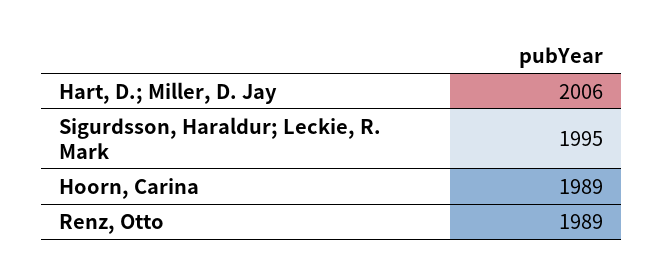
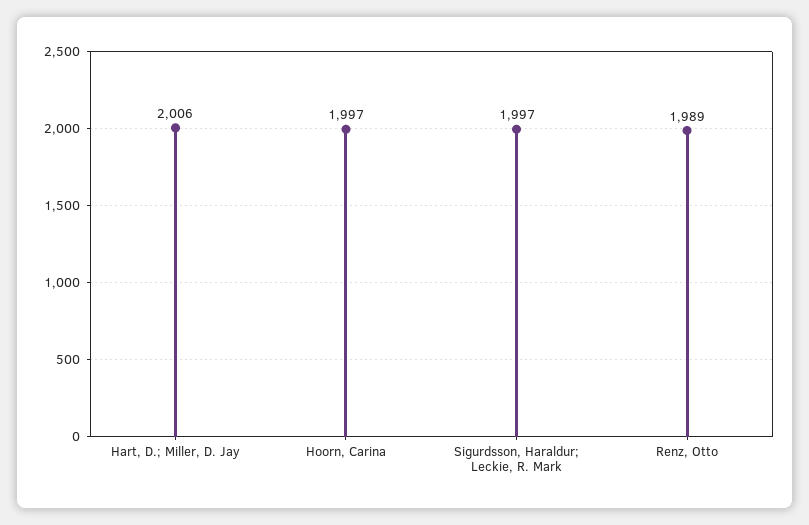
  {
    "Hart, D.; Miller, D. Jay": 2006,
-   "Sigurdsson, Haraldur; Leckie, R. Mark": 1995,
+   "Sigurdsson, Haraldur; Leckie, R. Mark": 1997,
-   "Hoorn, Carina": 1989,
+   "Hoorn, Carina": 1997,
    "Renz, Otto": 1989
  }

